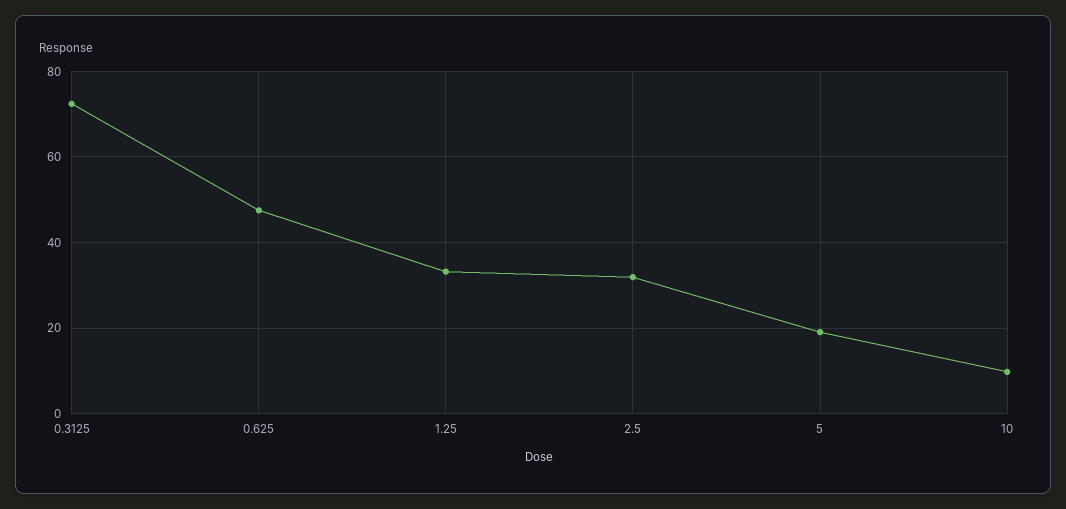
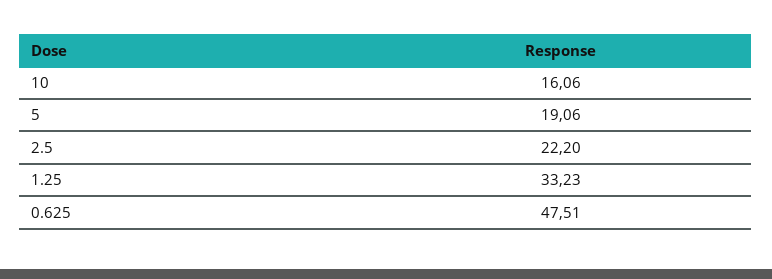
  {
-   "0.3125": 72,
    "0.625": 47.51,
    "1.25": 33.23,
-   "2.5": 32,
+   "2.5": 22.2,
    "5": 19.06,
-   "10": 10
+   "10": 16.06
  }

